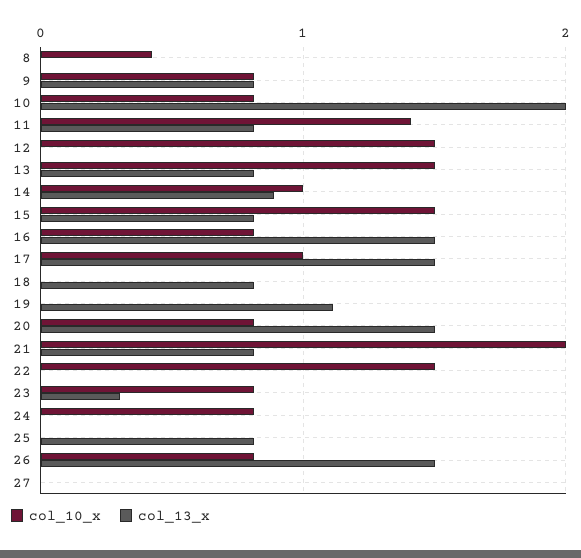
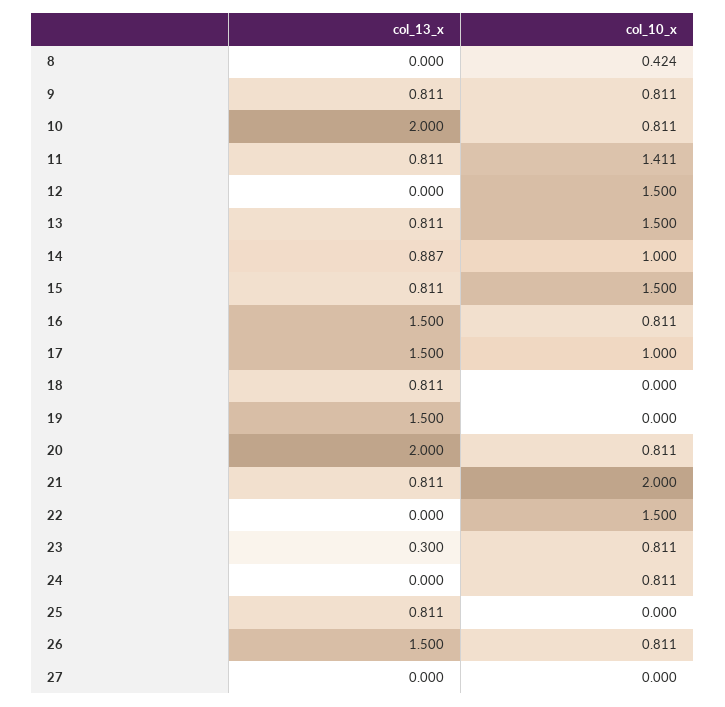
  {
    "col_10_x": {
      "8": 0.424,
      "9": 0.811,
      "10": 0.811,
      "11": 1.411,
      "12": 1.5,
      "13": 1.5,
      "14": 1,
      "15": 1.5,
      "16": 0.811,
      "17": 1,
      "18": 0,
      "19": 0,
      "20": 0.811,
      "21": 2,
      "22": 1.5,
      "23": 0.811,
      "24": 0.811,
      "25": 0,
      "26": 0.811,
      "27": 0
    },
    "col_13_x": {
      "8": 0,
      "9": 0.811,
      "10": 2,
      "11": 0.811,
      "12": 0,
      "13": 0.811,
      "14": 0.887,
      "15": 0.811,
      "16": 1.5,
      "17": 1.5,
      "18": 0.811,
-     "19": 1.1,
+     "19": 1.5,
-     "20": 1.5,
+     "20": 2,
      "21": 0.811,
      "22": 0,
      "23": 0.3,
      "24": 0,
      "25": 0.811,
      "26": 1.5,
      "27": 0
    }
  }

